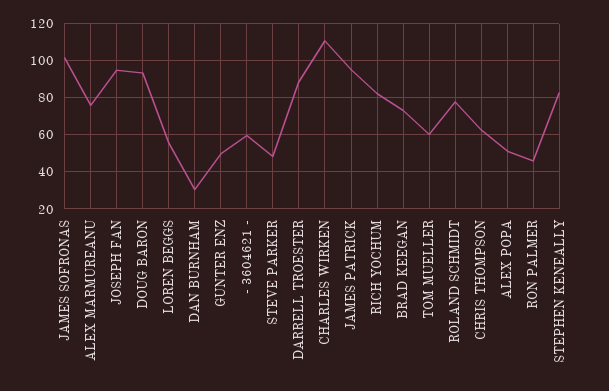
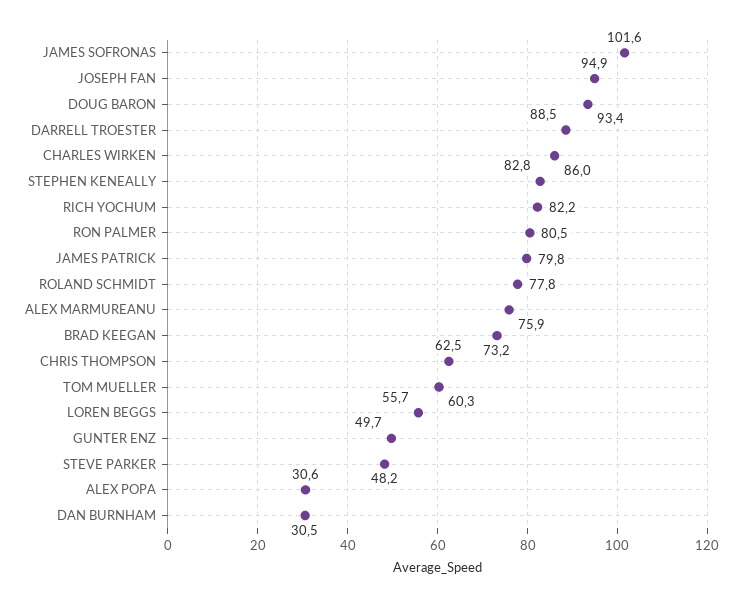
  {
    "JAMES SOFRONAS": 101.6,
    "ALEX MARMUREANU": 75.9,
    "JOSEPH FAN": 94.9,
    "DOUG BARON": 93.4,
    "LOREN BEGGS": 55.7,
    "DAN BURNHAM": 30.5,
    "GUNTER ENZ": 49.7,
-   "- 3604621 -": 60,
    "STEVE PARKER": 48.2,
    "DARRELL TROESTER": 88.5,
-   "CHARLES WIRKEN": 110,
+   "CHARLES WIRKEN": 86,
-   "JAMES PATRICK": 95,
+   "JAMES PATRICK": 79.8,
    "RICH YOCHUM": 82.2,
    "BRAD KEEGAN": 73.2,
    "TOM MUELLER": 60.3,
    "ROLAND SCHMIDT": 77.8,
    "CHRIS THOMPSON": 62.5,
-   "ALEX POPA": 50,
+   "ALEX POPA": 30.6,
-   "RON PALMER": 45,
+   "RON PALMER": 80.5,
    "STEPHEN KENEALLY": 82.8
  }

